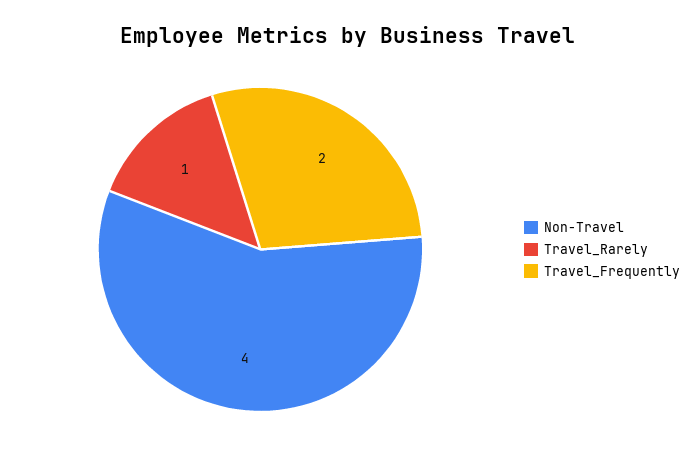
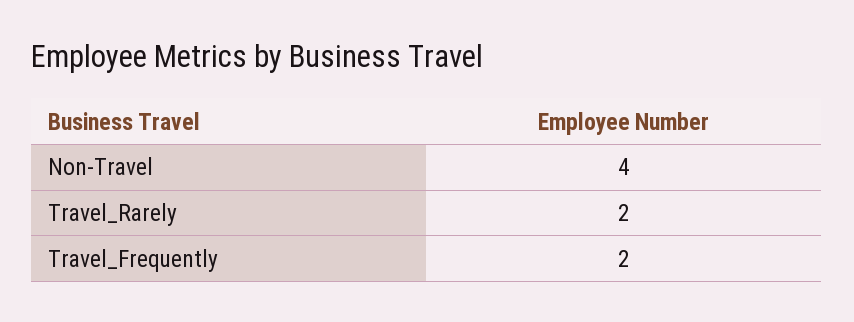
  {
    "Non-Travel": 4,
-   "Travel_Rarely": 1,
+   "Travel_Rarely": 2,
    "Travel_Frequently": 2
  }

